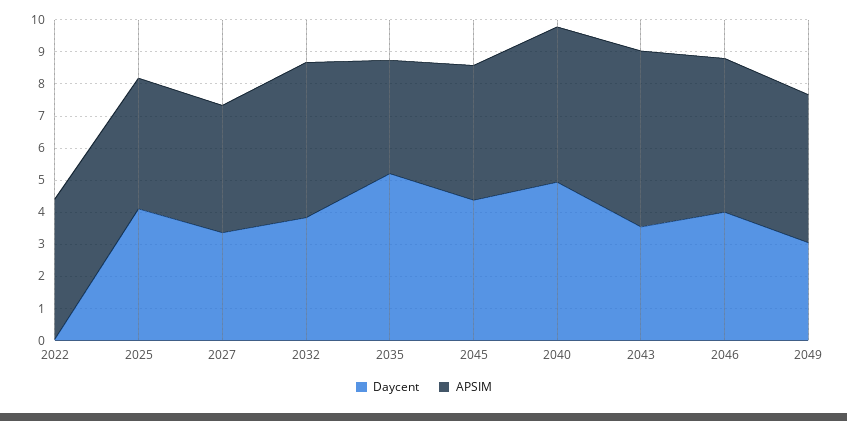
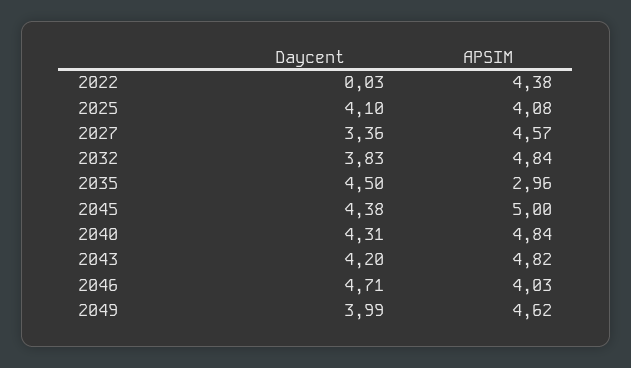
  {
    "Daycent": {
      "2022": 0.03,
      "2025": 4.1,
      "2027": 3.36,
      "2032": 3.83,
-     "2035": 5.25,
+     "2035": 4.5,
      "2045": 4.38,
-     "2040": 5,
+     "2040": 4.31,
-     "2043": 3.5,
+     "2043": 4.2,
-     "2046": 4,
+     "2046": 4.71,
-     "2049": 3
+     "2049": 3.99
    },
    "APSIM": {
      "2022": 4.38,
      "2025": 4.08,
-     "2027": 4,
+     "2027": 4.57,
      "2032": 4.84,
-     "2035": 3.5,
+     "2035": 2.96,
-     "2045": 4.25,
+     "2045": 5,
      "2040": 4.84,
-     "2043": 5.5,
+     "2043": 4.82,
-     "2046": 4.75,
+     "2046": 4.03,
      "2049": 4.62
    }
  }

